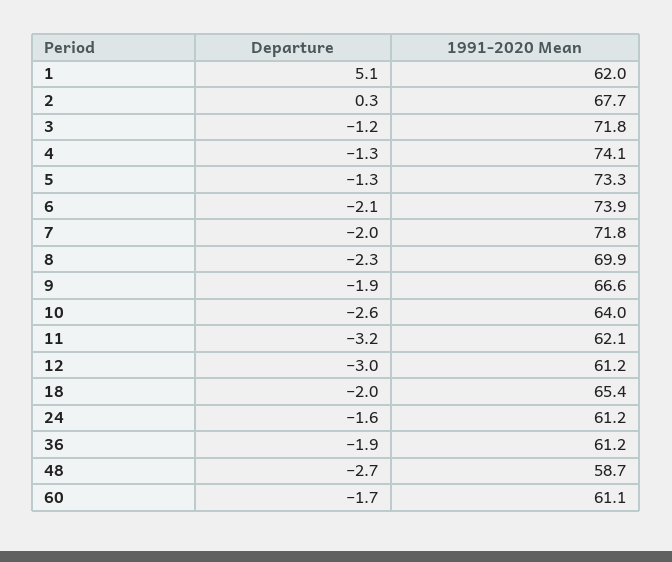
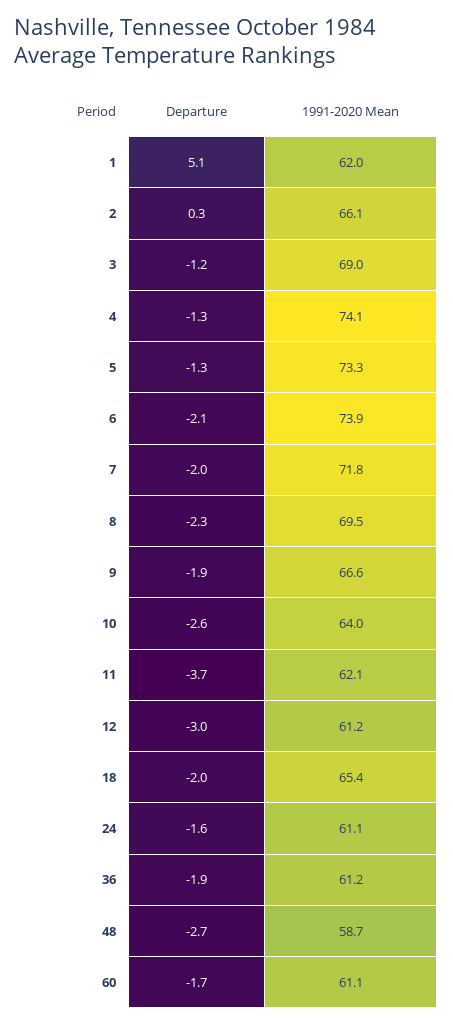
  {
    "Departure": {
      "1": 5.1,
      "2": 0.3,
      "3": -1.2,
      "4": -1.3,
      "5": -1.3,
      "6": -2.1,
      "7": -2,
      "8": -2.3,
      "9": -1.9,
      "10": -2.6,
-     "11": -3.2,
+     "11": -3.7,
      "12": -3,
      "18": -2,
      "24": -1.6,
      "36": -1.9,
      "48": -2.7,
      "60": -1.7
    },
    "1991-2020 Mean": {
      "1": 62,
-     "2": 67.7,
+     "2": 66.1,
-     "3": 71.8,
+     "3": 69,
      "4": 74.1,
      "5": 73.3,
      "6": 73.9,
      "7": 71.8,
-     "8": 69.9,
+     "8": 69.5,
      "9": 66.6,
      "10": 64,
      "11": 62.1,
      "12": 61.2,
      "18": 65.4,
-     "24": 61.2,
+     "24": 61.1,
      "36": 61.2,
      "48": 58.7,
      "60": 61.1
    }
  }

